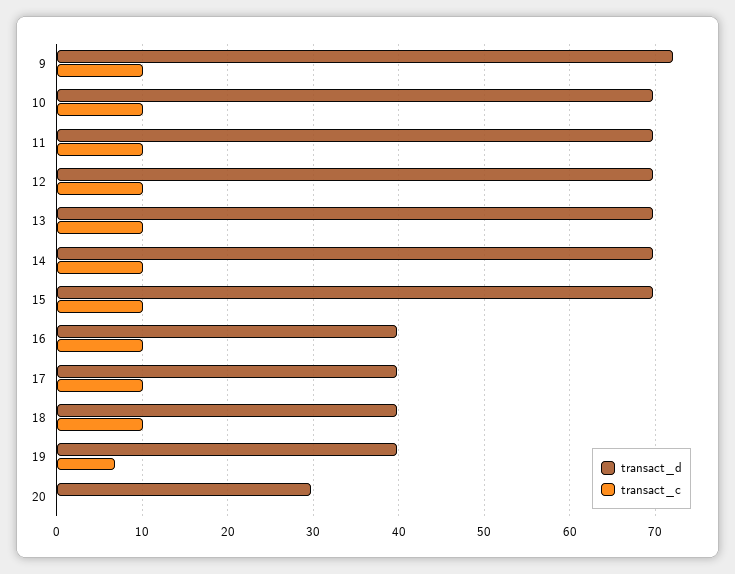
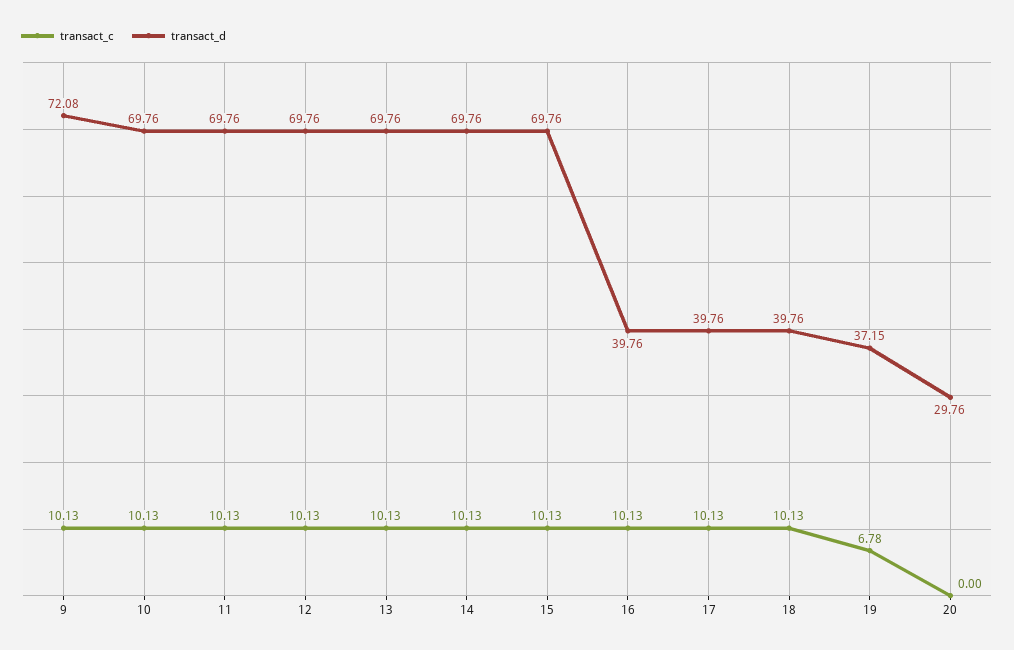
  {
    "transact_d": {
      "9": 72.08,
      "10": 69.76,
      "11": 69.76,
      "12": 69.76,
      "13": 69.76,
      "14": 69.76,
      "15": 69.76,
      "16": 39.76,
      "17": 39.76,
      "18": 39.76,
-     "19": 40,
+     "19": 37.15,
      "20": 29.76
    },
    "transact_c": {
      "9": 10.13,
      "10": 10.13,
      "11": 10.13,
      "12": 10.13,
      "13": 10.13,
      "14": 10.13,
      "15": 10.13,
      "16": 10.13,
      "17": 10.13,
      "18": 10.13,
      "19": 6.78,
      "20": 0
    }
  }

